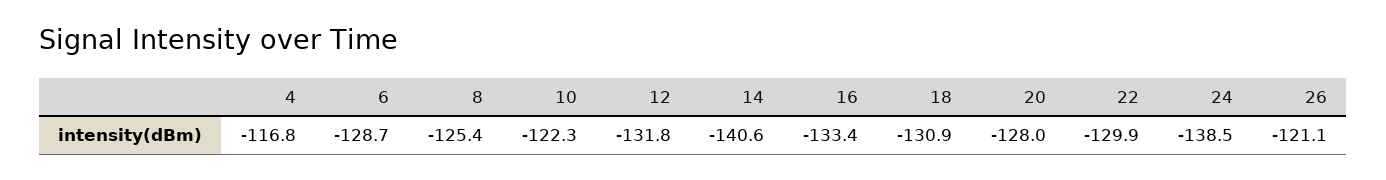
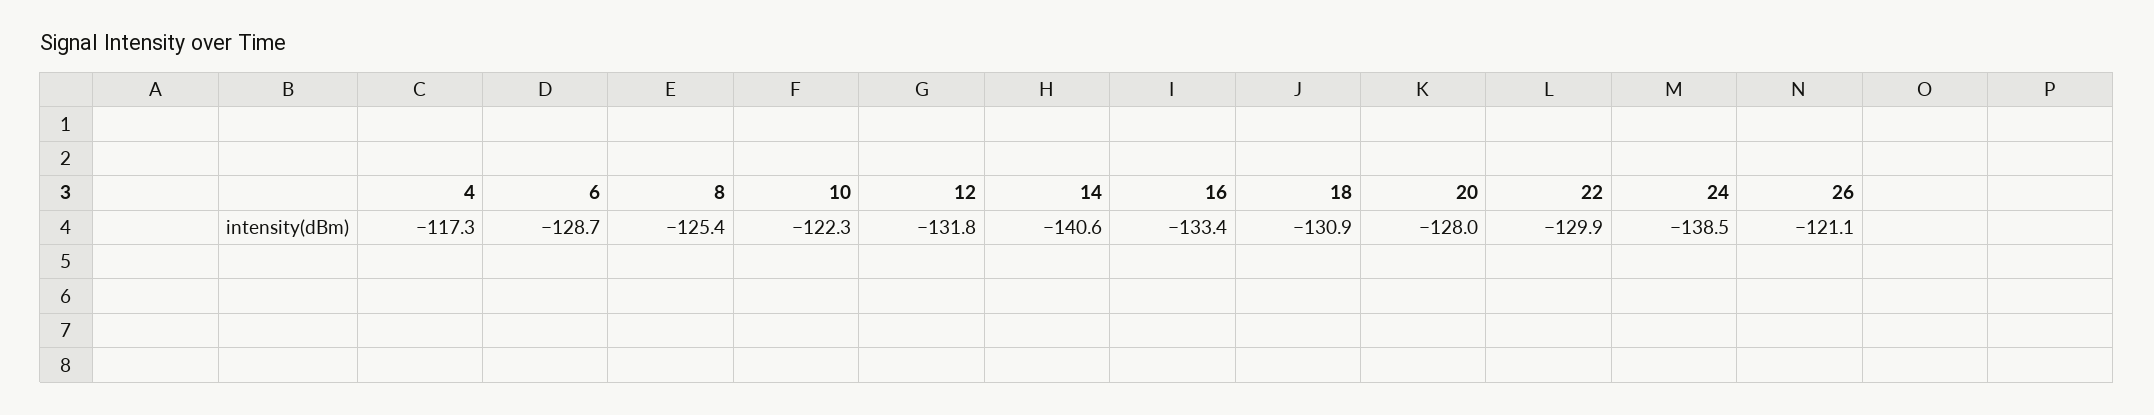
  {
-   "4": -116.8,
+   "4": -117.3,
    "6": -128.7,
    "8": -125.4,
    "10": -122.3,
    "12": -131.8,
    "14": -140.6,
    "16": -133.4,
    "18": -130.9,
    "20": -128,
    "22": -129.9,
    "24": -138.5,
    "26": -121.1
  }

